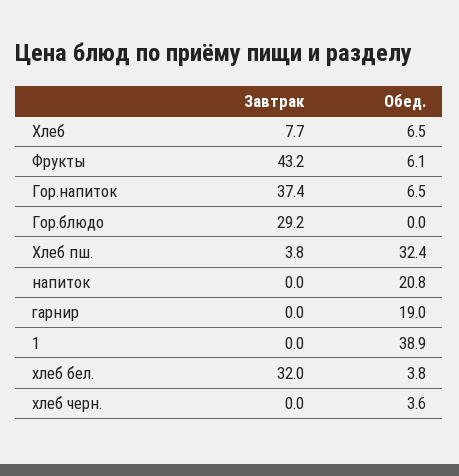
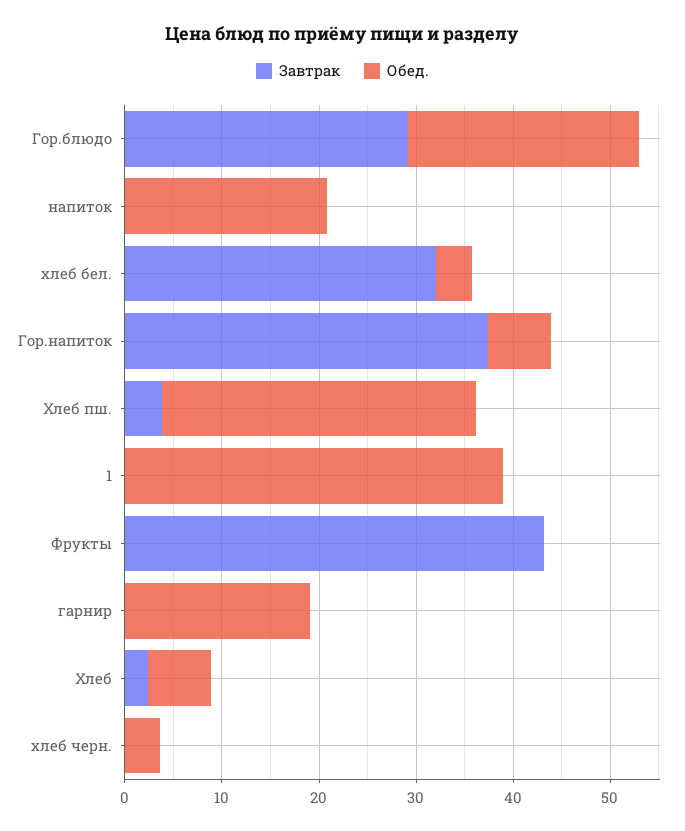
  {
    "Завтрак": {
-     "Хлеб": 7.7,
+     "Хлеб": 2,
      "Фрукты": 43.2,
      "Гор.напиток": 37.4,
      "Гор.блюдо": 29.2,
      "Хлеб пш.": 3.8,
      "напиток": 0,
      "гарнир": 0,
      "1": 0,
      "хлеб бел.": 32,
      "хлеб черн.": 0
    },
    "Обед.": {
      "Хлеб": 6.5,
-     "Фрукты": 6.1,
+     "Фрукты": 0,
      "Гор.напиток": 6.5,
-     "Гор.блюдо": 0,
+     "Гор.блюдо": 24,
      "Хлеб пш.": 32.4,
      "напиток": 20.8,
      "гарнир": 19,
      "1": 38.9,
      "хлеб бел.": 3.8,
      "хлеб черн.": 3.6
    }
  }

